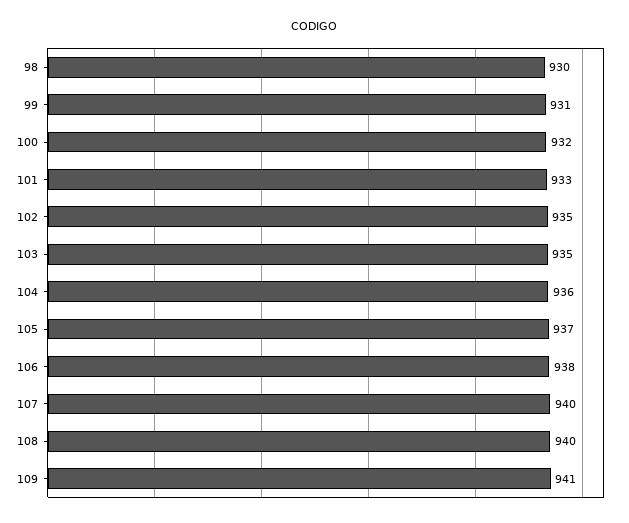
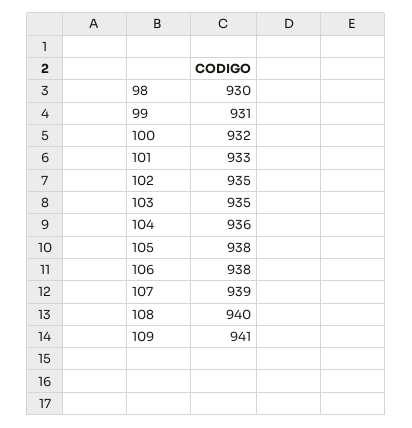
  {
    "98": 930,
    "99": 931,
    "100": 932,
    "101": 933,
    "102": 935,
    "103": 935,
    "104": 936,
-   "105": 937,
+   "105": 938,
    "106": 938,
-   "107": 940,
+   "107": 939,
    "108": 940,
    "109": 941
  }

